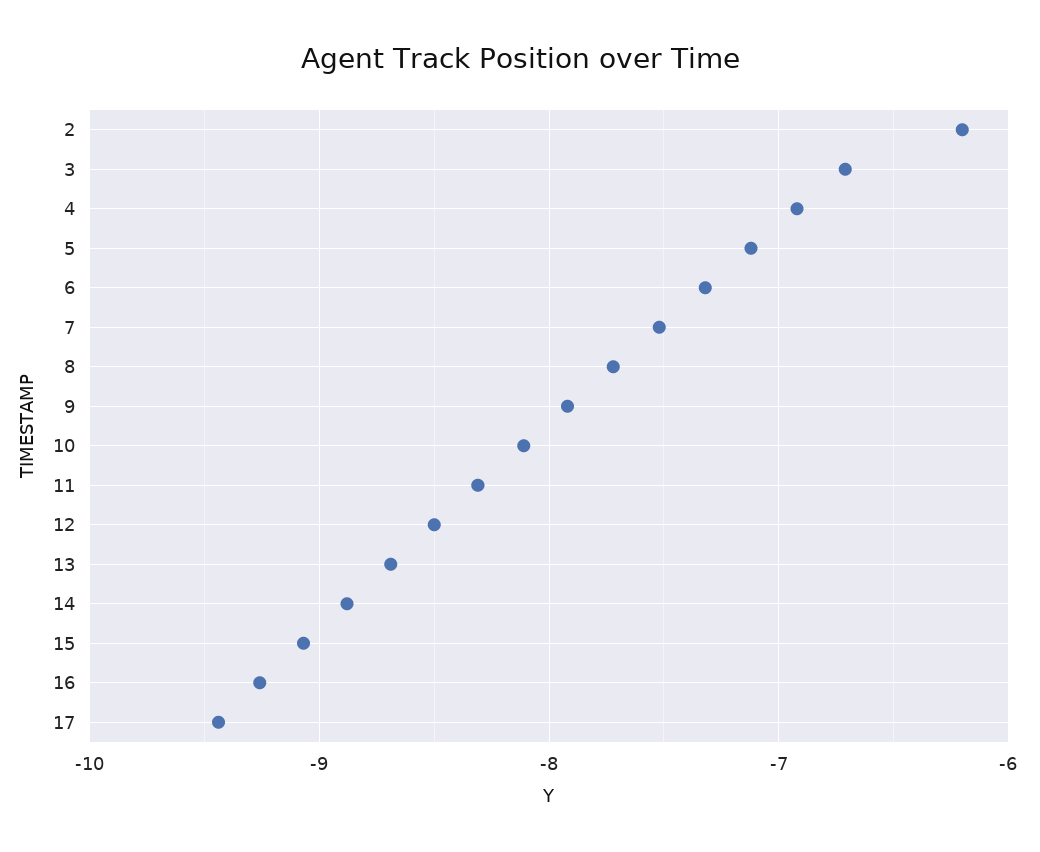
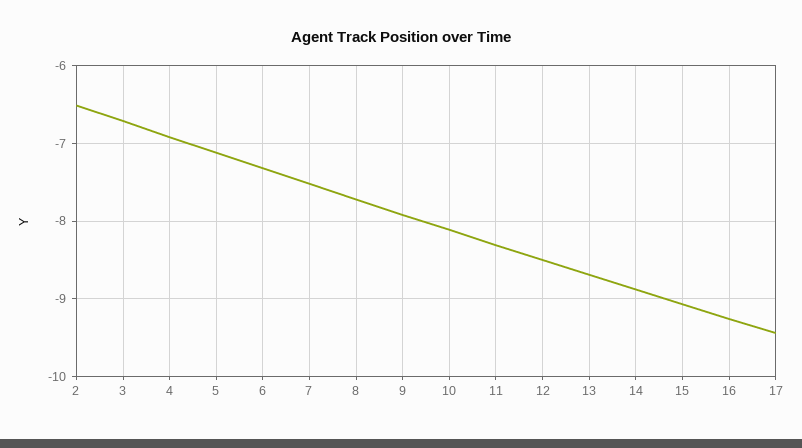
  {
-   "2": -6.2,
+   "2": -6.5,
    "3": -6.7,
    "4": -6.9,
    "5": -7.1,
    "6": -7.3,
    "7": -7.5,
    "8": -7.7,
    "9": -7.9,
    "10": -8.1,
    "11": -8.3,
    "12": -8.5,
    "13": -8.7,
    "14": -8.9,
    "15": -9.1,
    "16": -9.3,
    "17": -9.4
  }

